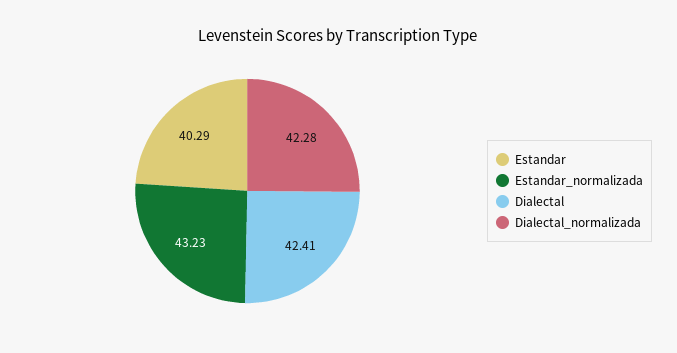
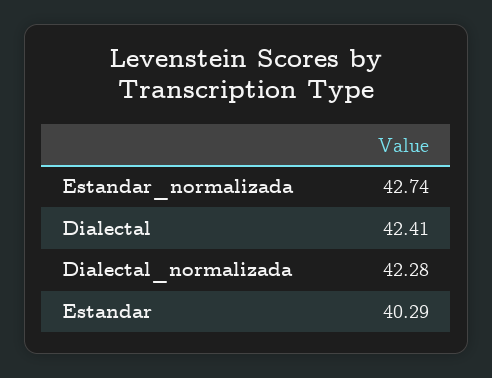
  {
    "Estandar": 40.29,
-   "Estandar_normalizada": 43.23,
+   "Estandar_normalizada": 42.74,
    "Dialectal": 42.41,
    "Dialectal_normalizada": 42.28
  }

